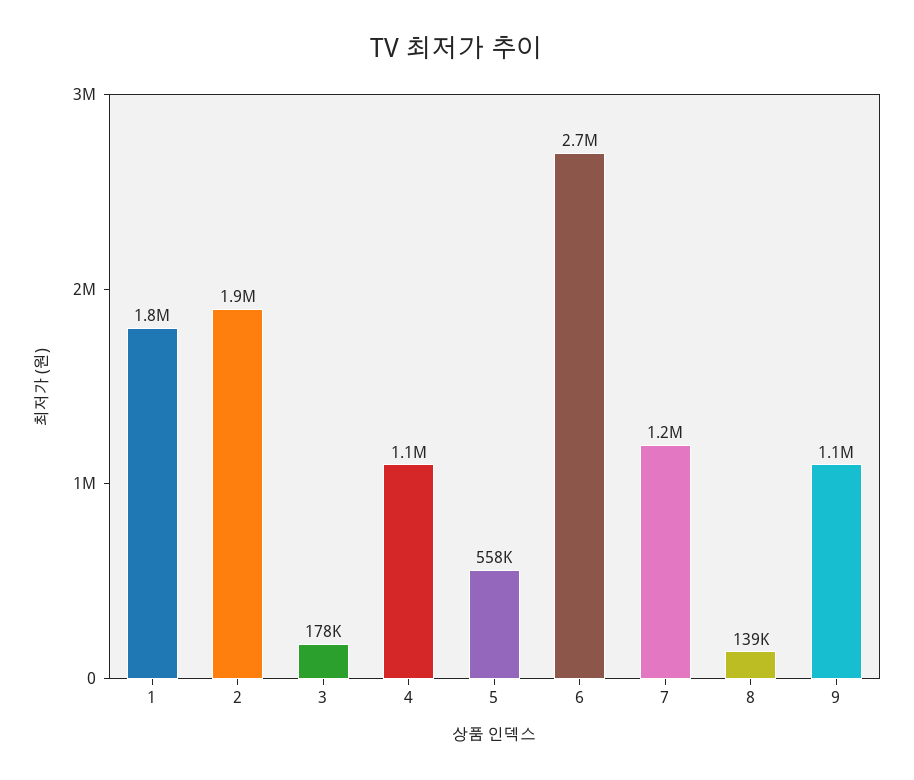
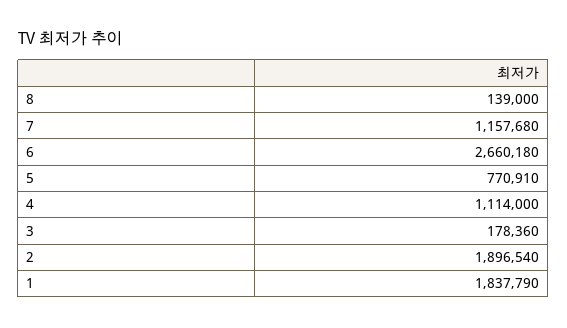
  {
    "1": 1837790,
    "2": 1896540,
    "3": 178360,
    "4": 1114000,
-   "5": 558000,
+   "5": 770910,
    "6": 2660180,
    "7": 1157680,
-   "8": 139000,
+   "8": 139000
-   "9": 1100000
  }

